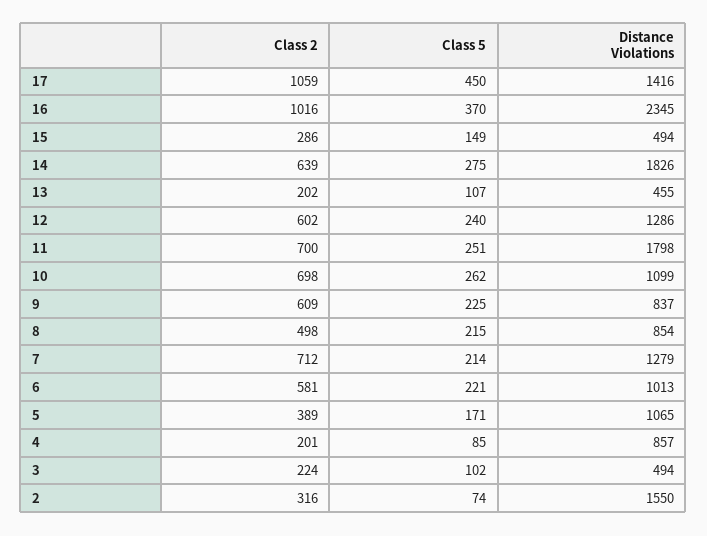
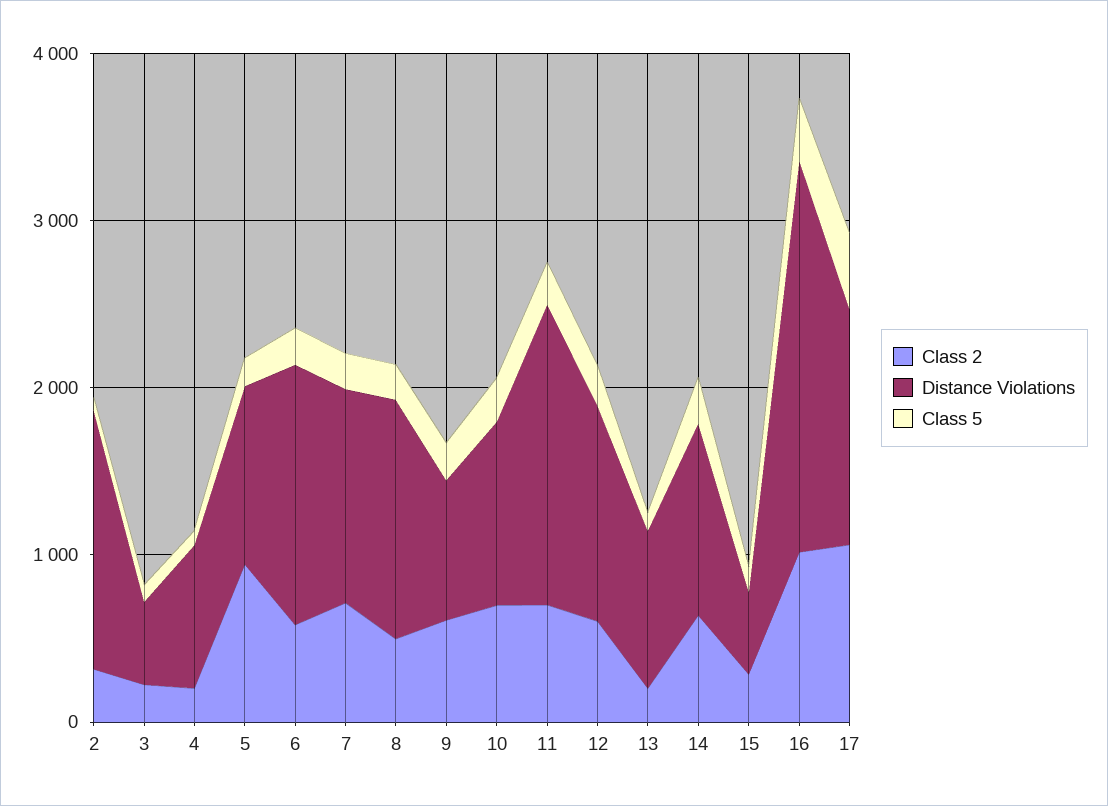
  {
    "Class 2": {
      "17": 1059,
      "16": 1016,
      "15": 286,
      "14": 639,
      "13": 202,
      "12": 602,
      "11": 700,
      "10": 698,
      "9": 609,
      "8": 498,
      "7": 712,
      "6": 581,
-     "5": 389,
+     "5": 1000,
      "4": 201,
      "3": 224,
      "2": 316
    },
    "Class 5": {
      "17": 450,
      "16": 370,
      "15": 149,
      "14": 275,
      "13": 107,
      "12": 240,
      "11": 251,
      "10": 262,
      "9": 225,
      "8": 215,
      "7": 214,
      "6": 221,
      "5": 171,
      "4": 85,
      "3": 102,
      "2": 74
    },
    "Distance Violations": {
      "17": 1416,
      "16": 2345,
      "15": 494,
-     "14": 1826,
+     "14": 1200,
-     "13": 455,
+     "13": 1000,
      "12": 1286,
      "11": 1798,
      "10": 1099,
      "9": 837,
-     "8": 854,
+     "8": 1400,
      "7": 1279,
-     "6": 1013,
+     "6": 1600,
      "5": 1065,
      "4": 857,
      "3": 494,
      "2": 1550
    }
  }

